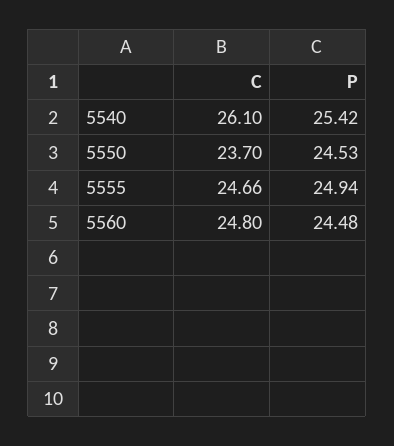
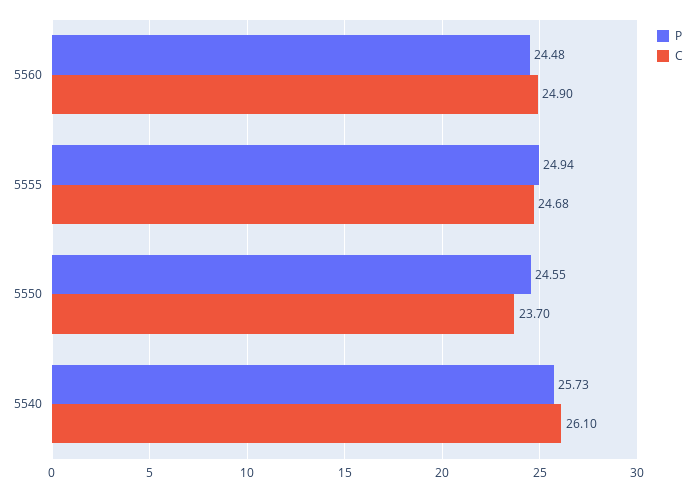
  {
    "C": {
      "5540": 26.1,
      "5550": 23.7,
-     "5555": 24.66,
+     "5555": 24.68,
-     "5560": 24.8
+     "5560": 24.9
    },
    "P": {
-     "5540": 25.42,
+     "5540": 25.73,
-     "5550": 24.53,
+     "5550": 24.55,
      "5555": 24.94,
      "5560": 24.48
    }
  }

